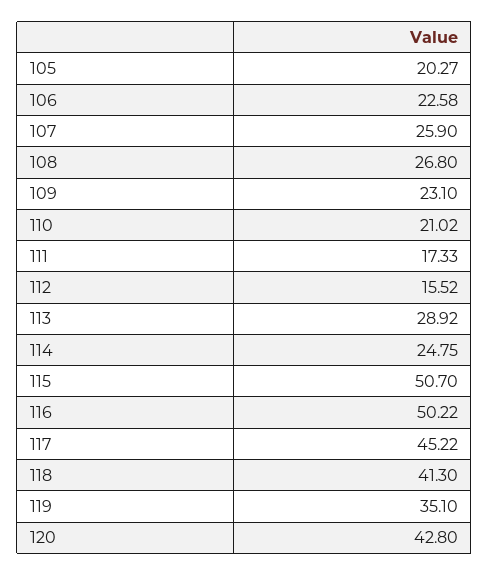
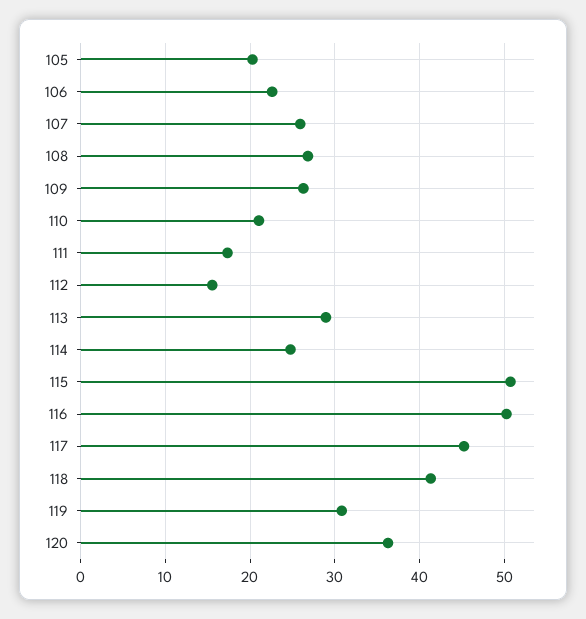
  {
    "105": 20.27,
    "106": 22.58,
    "107": 25.9,
    "108": 26.8,
-   "109": 23.1,
+   "109": 26,
    "110": 21.02,
    "111": 17.33,
    "112": 15.52,
    "113": 28.92,
    "114": 24.75,
    "115": 50.7,
    "116": 50.22,
    "117": 45.22,
    "118": 41.3,
-   "119": 35.1,
+   "119": 31,
-   "120": 42.8
+   "120": 36
  }

